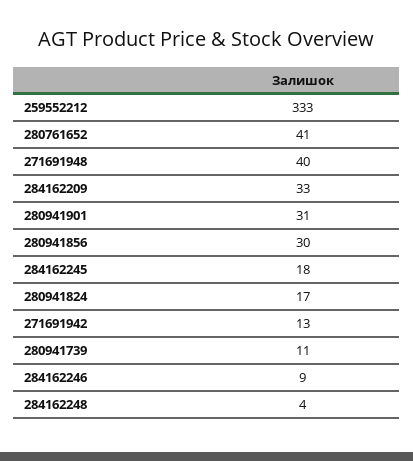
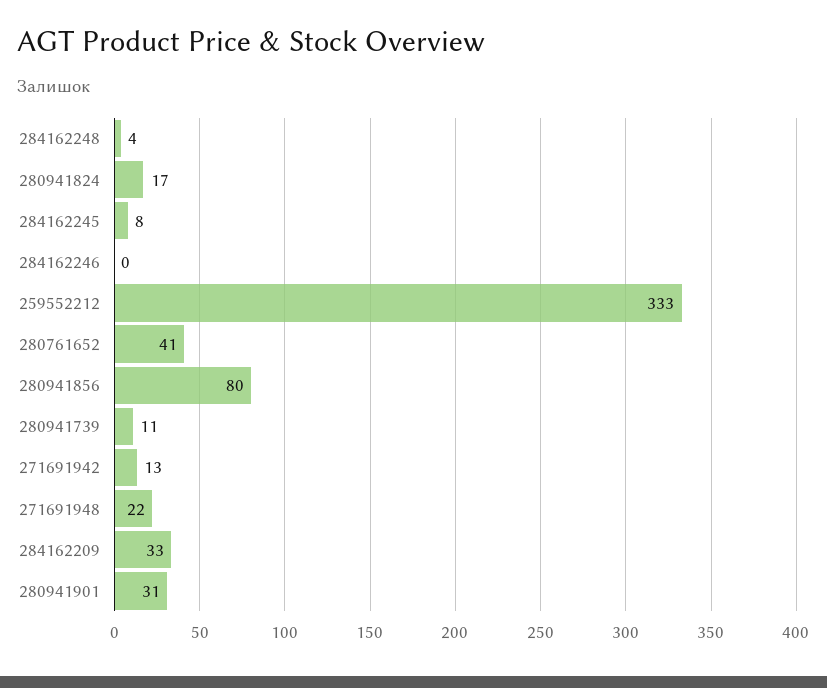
  {
    "259552212": 333,
    "280761652": 41,
-   "271691948": 40,
+   "271691948": 22,
    "284162209": 33,
    "280941901": 31,
-   "280941856": 30,
+   "280941856": 80,
-   "284162245": 18,
+   "284162245": 8,
    "280941824": 17,
    "271691942": 13,
    "280941739": 11,
-   "284162246": 9,
+   "284162246": 0,
    "284162248": 4
  }

